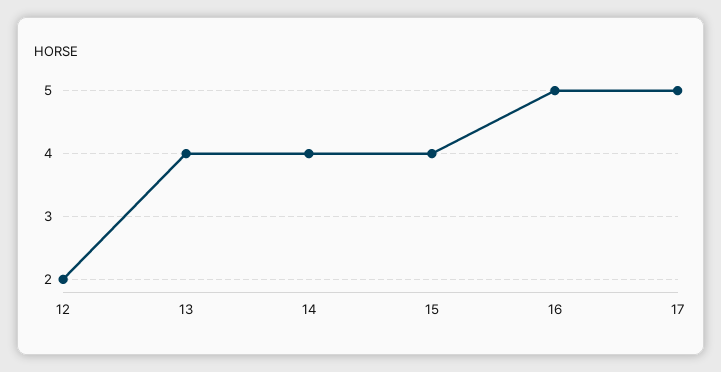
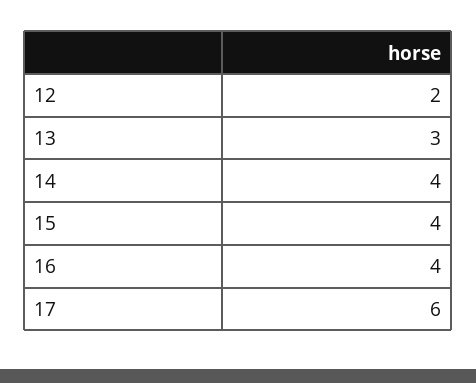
  {
    "12": 2,
-   "13": 4,
+   "13": 3,
    "14": 4,
    "15": 4,
-   "16": 5,
+   "16": 4,
-   "17": 5
+   "17": 6
  }

